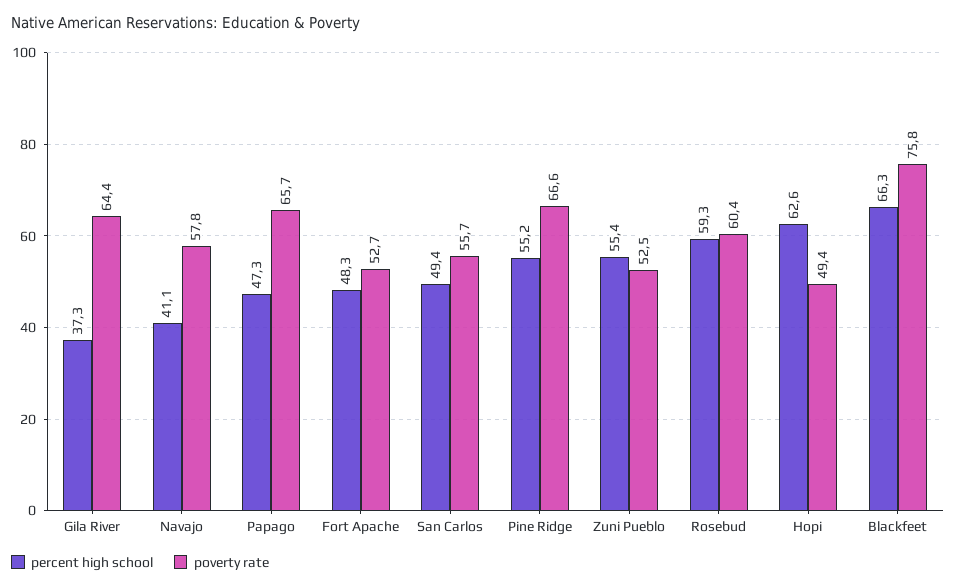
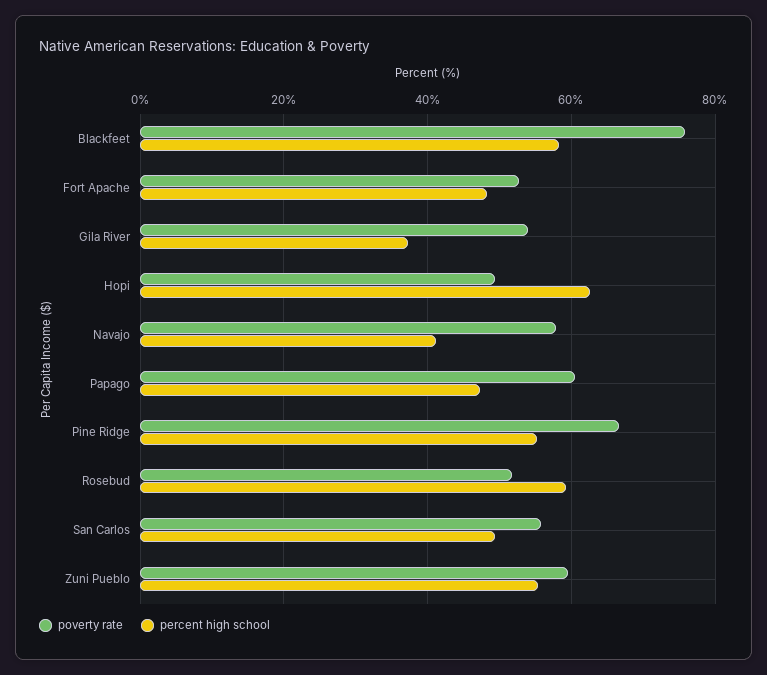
  {
    "percent high school": {
      "Gila River": 37.3,
      "Navajo": 41.1,
      "Papago": 47.3,
      "Fort Apache": 48.3,
      "San Carlos": 49.4,
      "Pine Ridge": 55.2,
      "Zuni Pueblo": 55.4,
      "Rosebud": 59.3,
      "Hopi": 62.6,
-     "Blackfeet": 66.3
+     "Blackfeet": 58
    },
    "poverty rate": {
-     "Gila River": 64.4,
+     "Gila River": 54,
      "Navajo": 57.8,
-     "Papago": 65.7,
+     "Papago": 60,
      "Fort Apache": 52.7,
      "San Carlos": 55.7,
      "Pine Ridge": 66.6,
-     "Zuni Pueblo": 52.5,
+     "Zuni Pueblo": 60,
-     "Rosebud": 60.4,
+     "Rosebud": 52,
      "Hopi": 49.4,
      "Blackfeet": 75.8
    }
  }

